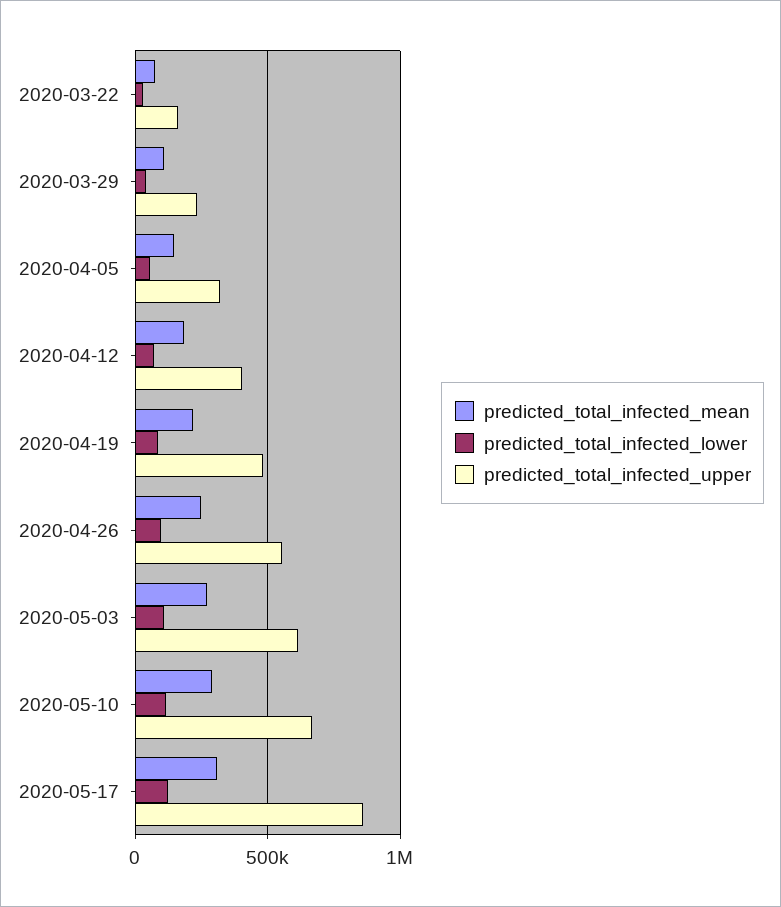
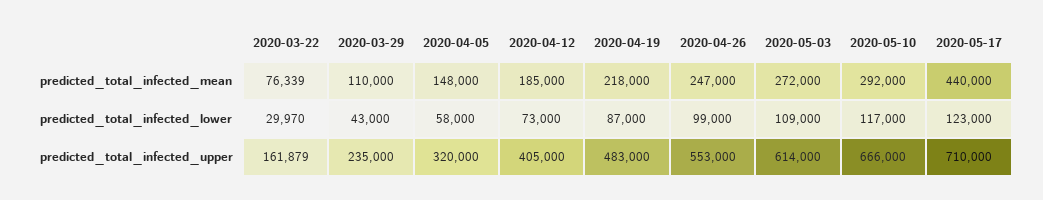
  {
    "predicted_total_infected_mean": {
      "2020-03-22": 76339,
      "2020-03-29": 110000,
      "2020-04-05": 148000,
      "2020-04-12": 185000,
      "2020-04-19": 218000,
      "2020-04-26": 247000,
      "2020-05-03": 272000,
      "2020-05-10": 292000,
-     "2020-05-17": 300000
+     "2020-05-17": 440000
    },
    "predicted_total_infected_lower": {
      "2020-03-22": 29970,
      "2020-03-29": 43000,
      "2020-04-05": 58000,
      "2020-04-12": 73000,
      "2020-04-19": 87000,
      "2020-04-26": 99000,
      "2020-05-03": 109000,
      "2020-05-10": 117000,
      "2020-05-17": 123000
    },
    "predicted_total_infected_upper": {
      "2020-03-22": 161879,
      "2020-03-29": 235000,
      "2020-04-05": 320000,
      "2020-04-12": 405000,
      "2020-04-19": 483000,
      "2020-04-26": 553000,
      "2020-05-03": 614000,
      "2020-05-10": 666000,
-     "2020-05-17": 850000
+     "2020-05-17": 710000
    }
  }

